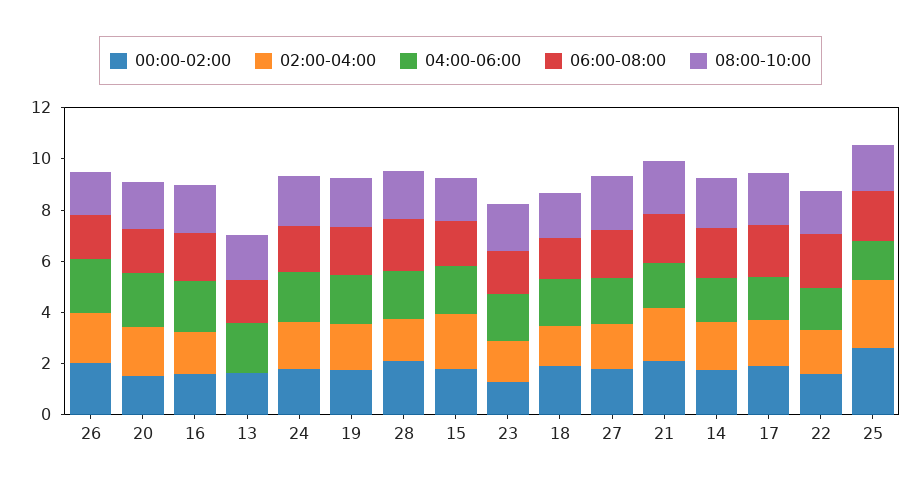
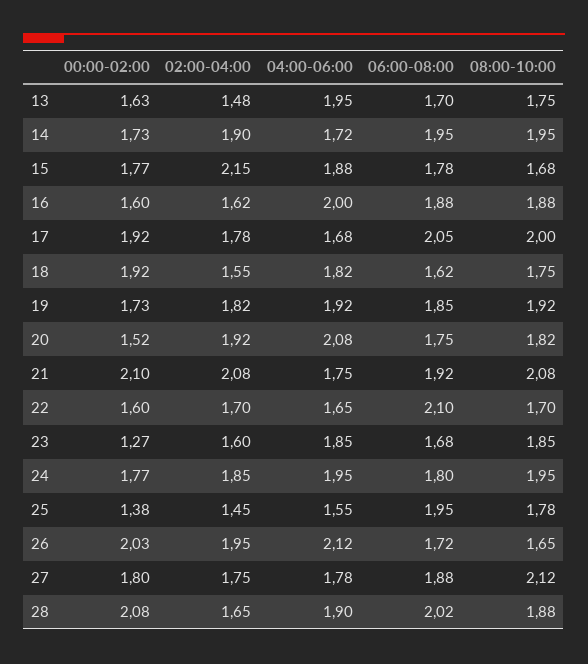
  {
    "00:00-02:00": {
      "26": 2.03,
      "20": 1.52,
      "16": 1.6,
      "13": 1.63,
      "24": 1.77,
      "19": 1.73,
      "28": 2.08,
      "15": 1.77,
      "23": 1.27,
      "18": 1.92,
      "27": 1.8,
      "21": 2.1,
      "14": 1.73,
      "17": 1.92,
      "22": 1.6,
-     "25": 2.5
+     "25": 1.38
    },
    "02:00-04:00": {
      "26": 1.95,
      "20": 1.92,
      "16": 1.62,
-     "13": 0,
+     "13": 1.48,
      "24": 1.85,
      "19": 1.82,
      "28": 1.65,
      "15": 2.15,
      "23": 1.6,
      "18": 1.55,
      "27": 1.75,
      "21": 2.08,
      "14": 1.9,
      "17": 1.78,
      "22": 1.7,
-     "25": 2.5
+     "25": 1.45
    },
    "04:00-06:00": {
      "26": 2.12,
      "20": 2.08,
      "16": 2,
      "13": 1.95,
      "24": 1.95,
      "19": 1.92,
      "28": 1.9,
      "15": 1.88,
      "23": 1.85,
      "18": 1.82,
      "27": 1.78,
      "21": 1.75,
      "14": 1.72,
      "17": 1.68,
      "22": 1.65,
      "25": 1.55
    },
    "06:00-08:00": {
      "26": 1.72,
      "20": 1.75,
      "16": 1.88,
      "13": 1.7,
      "24": 1.8,
      "19": 1.85,
      "28": 2.02,
      "15": 1.78,
      "23": 1.68,
      "18": 1.62,
      "27": 1.88,
      "21": 1.92,
      "14": 1.95,
      "17": 2.05,
      "22": 2.1,
      "25": 1.95
    },
    "08:00-10:00": {
      "26": 1.65,
      "20": 1.82,
      "16": 1.88,
      "13": 1.75,
      "24": 1.95,
      "19": 1.92,
      "28": 1.88,
      "15": 1.68,
      "23": 1.85,
      "18": 1.75,
      "27": 2.12,
      "21": 2.08,
      "14": 1.95,
      "17": 2,
      "22": 1.7,
      "25": 1.78
    }
  }

